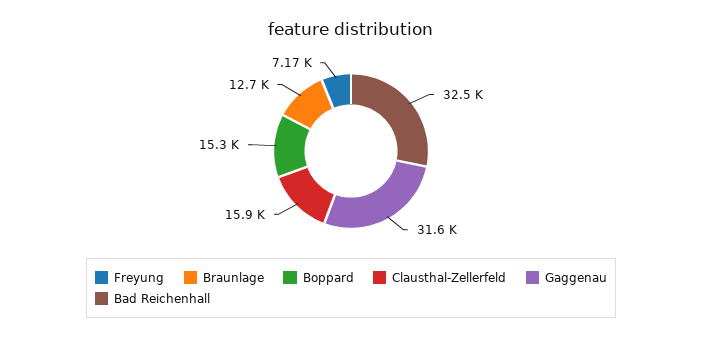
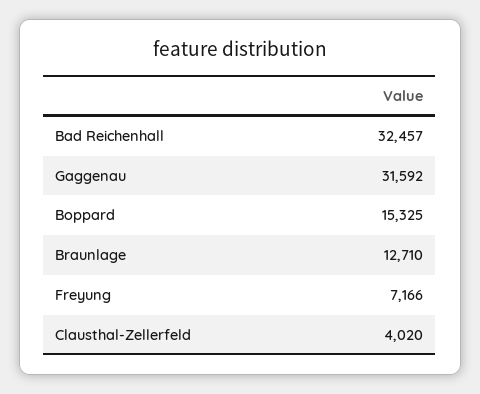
  {
    "Freyung": 7166,
    "Braunlage": 12710,
    "Boppard": 15325,
-   "Clausthal-Zellerfeld": 15900,
+   "Clausthal-Zellerfeld": 4020,
    "Gaggenau": 31592,
    "Bad Reichenhall": 32457
  }

